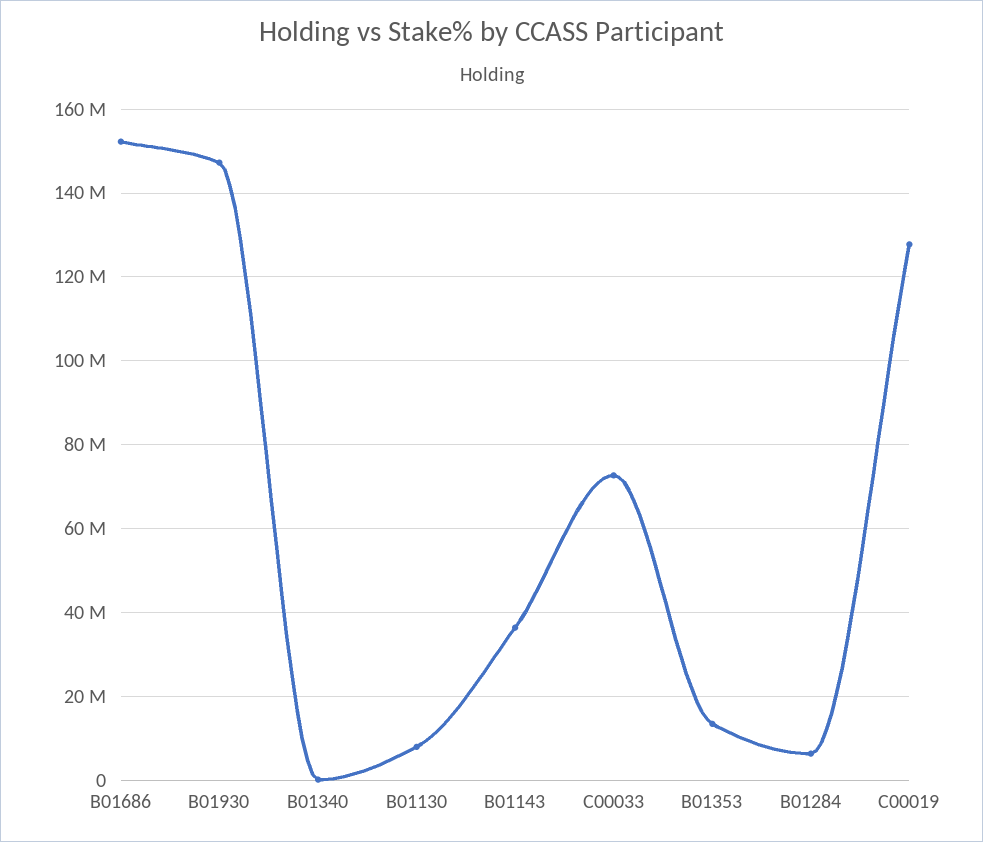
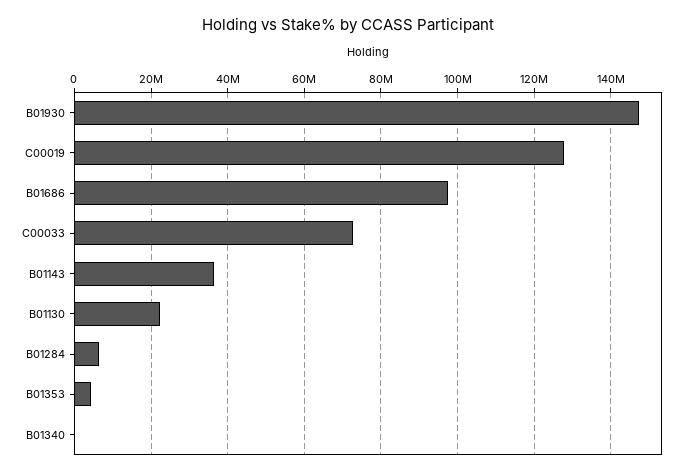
  {
-   "B01686": 152000000,
+   "B01686": 98000000,
    "B01930": 148000000,
    "B01340": 0,
-   "B01130": 8000000,
+   "B01130": 22000000,
    "B01143": 36000000,
    "C00033": 72000000,
-   "B01353": 14000000,
+   "B01353": 4000000,
    "B01284": 6000000,
    "C00019": 128000000
  }

